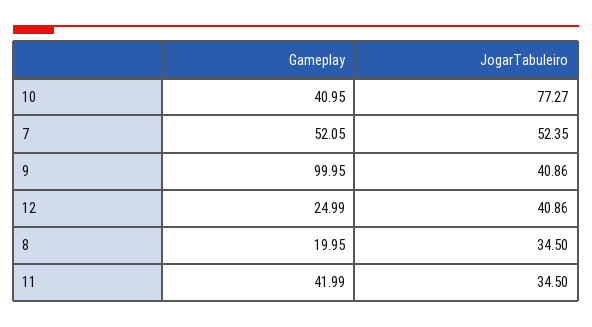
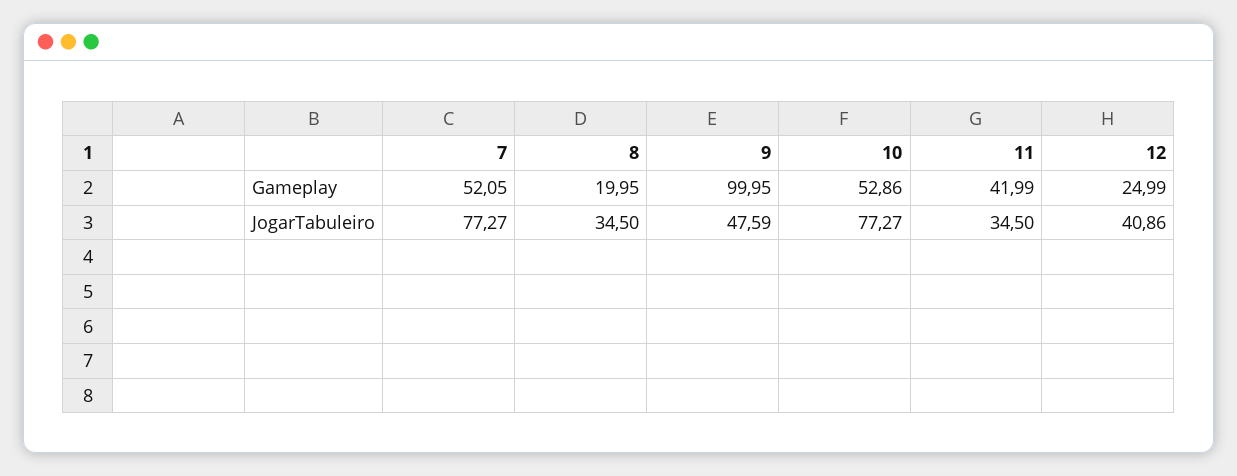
  {
    "Gameplay": {
-     "10": 40.95,
+     "10": 52.86,
      "7": 52.05,
      "9": 99.95,
      "12": 24.99,
      "8": 19.95,
      "11": 41.99
    },
    "JogarTabuleiro": {
      "10": 77.27,
-     "7": 52.35,
+     "7": 77.27,
-     "9": 40.86,
+     "9": 47.59,
      "12": 40.86,
      "8": 34.5,
      "11": 34.5
    }
  }

